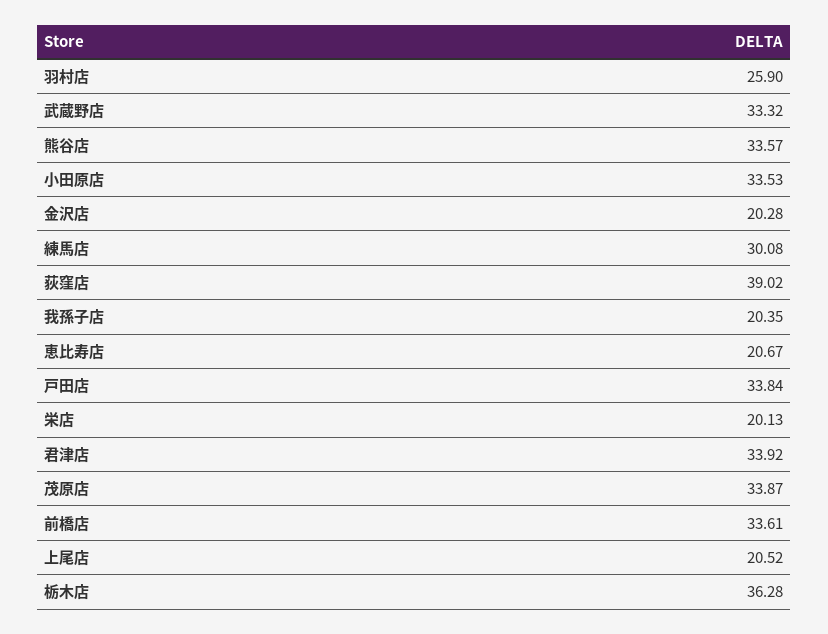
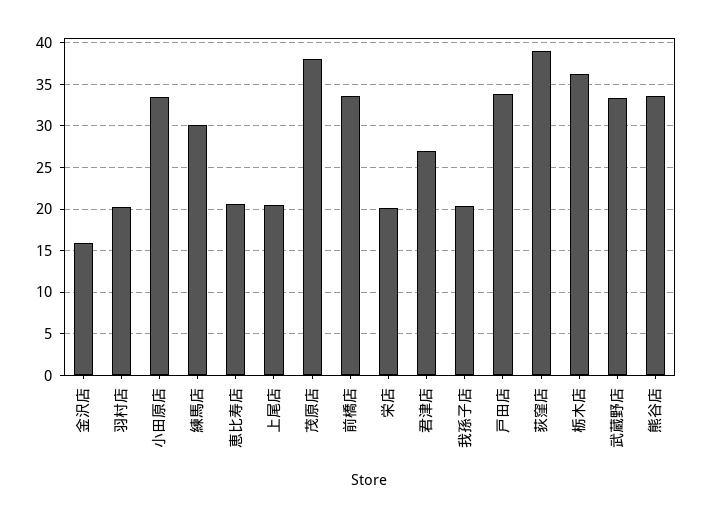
  {
-   "羽村店": 25.9,
+   "羽村店": 20,
    "武蔵野店": 33.32,
    "熊谷店": 33.57,
    "小田原店": 33.53,
-   "金沢店": 20.28,
+   "金沢店": 16,
    "練馬店": 30.08,
    "荻窪店": 39.02,
    "我孫子店": 20.35,
    "恵比寿店": 20.67,
    "戸田店": 33.84,
    "栄店": 20.13,
-   "君津店": 33.92,
+   "君津店": 27,
-   "茂原店": 33.87,
+   "茂原店": 38,
    "前橋店": 33.61,
    "上尾店": 20.52,
    "栃木店": 36.28
  }

